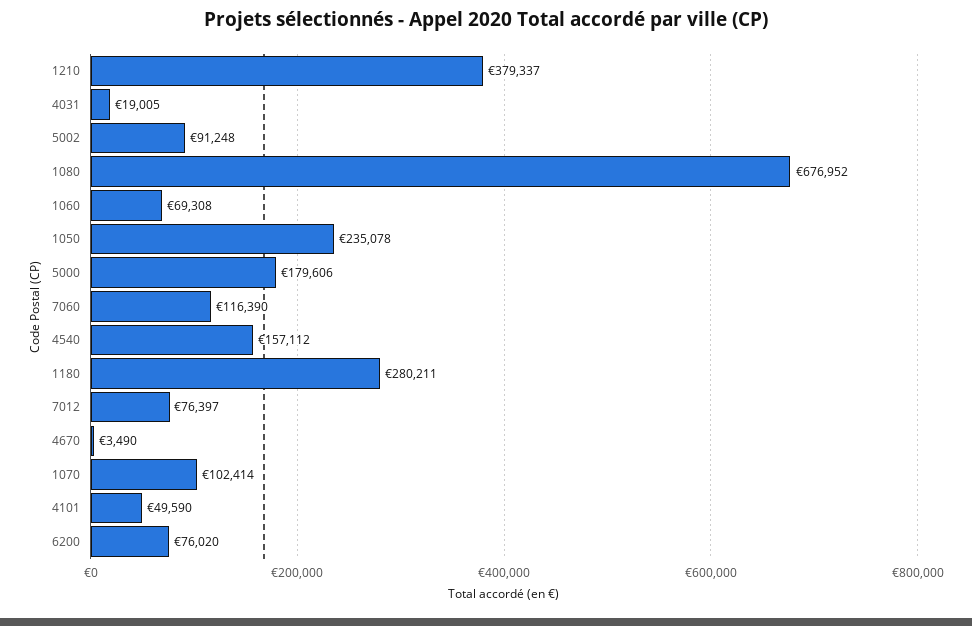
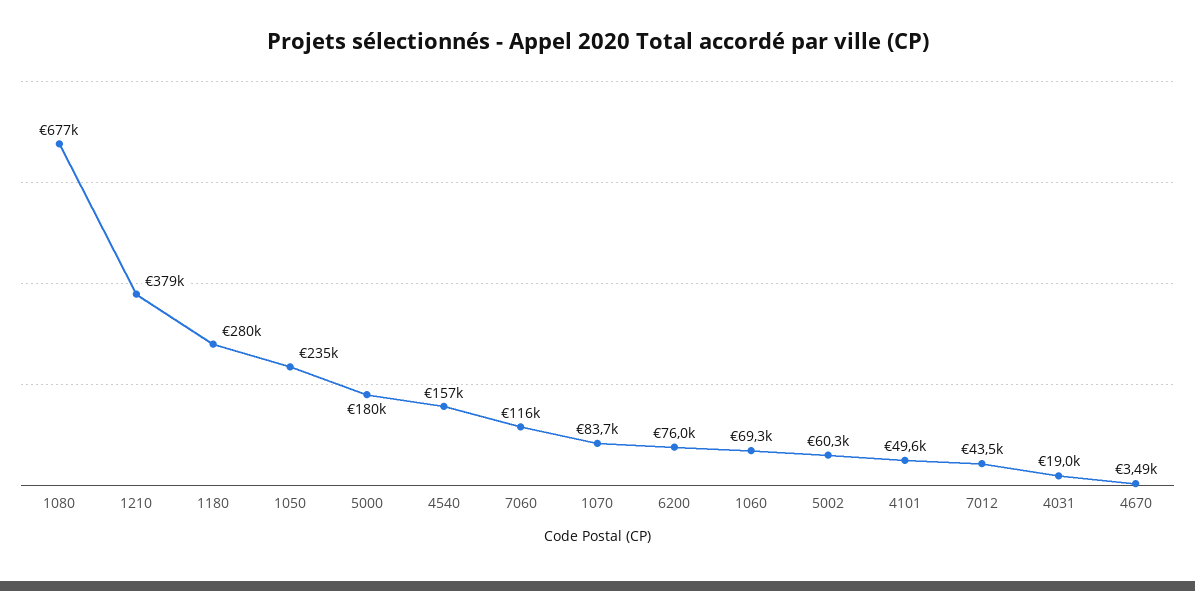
  {
    "1210": 379337,
    "4031": 19005,
-   "5002": 91248,
+   "5002": 60300,
    "1080": 676952,
    "1060": 69308,
    "1050": 235078,
    "5000": 179606,
    "7060": 116390,
    "4540": 157112,
    "1180": 280211,
-   "7012": 76397,
+   "7012": 43500,
    "4670": 3490,
-   "1070": 102414,
+   "1070": 83700,
    "4101": 49590,
    "6200": 76020
  }

